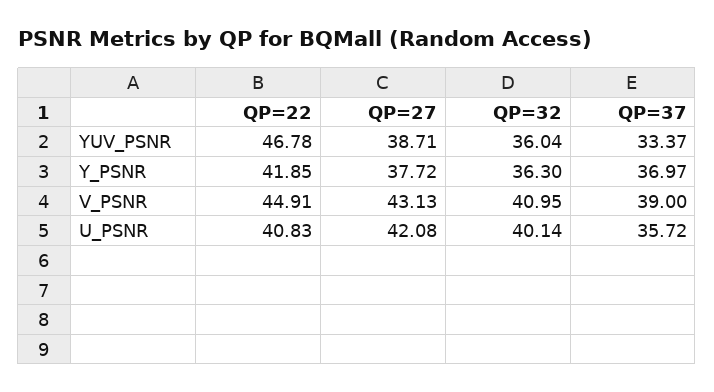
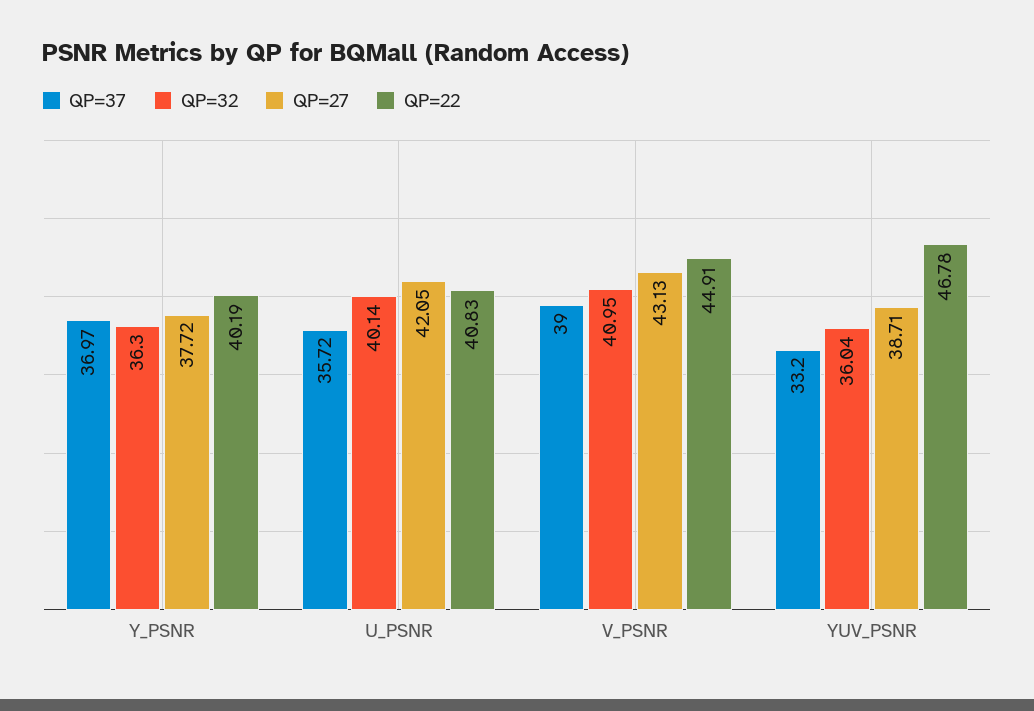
  {
    "QP=22": {
      "YUV_PSNR": 46.78,
-     "Y_PSNR": 41.85,
+     "Y_PSNR": 40.19,
      "V_PSNR": 44.91,
      "U_PSNR": 40.83
    },
    "QP=27": {
      "YUV_PSNR": 38.71,
      "Y_PSNR": 37.72,
      "V_PSNR": 43.13,
-     "U_PSNR": 42.08
+     "U_PSNR": 42.05
    },
    "QP=32": {
      "YUV_PSNR": 36.04,
      "Y_PSNR": 36.3,
      "V_PSNR": 40.95,
      "U_PSNR": 40.14
    },
    "QP=37": {
-     "YUV_PSNR": 33.37,
+     "YUV_PSNR": 33.2,
      "Y_PSNR": 36.97,
      "V_PSNR": 39,
      "U_PSNR": 35.72
    }
  }

